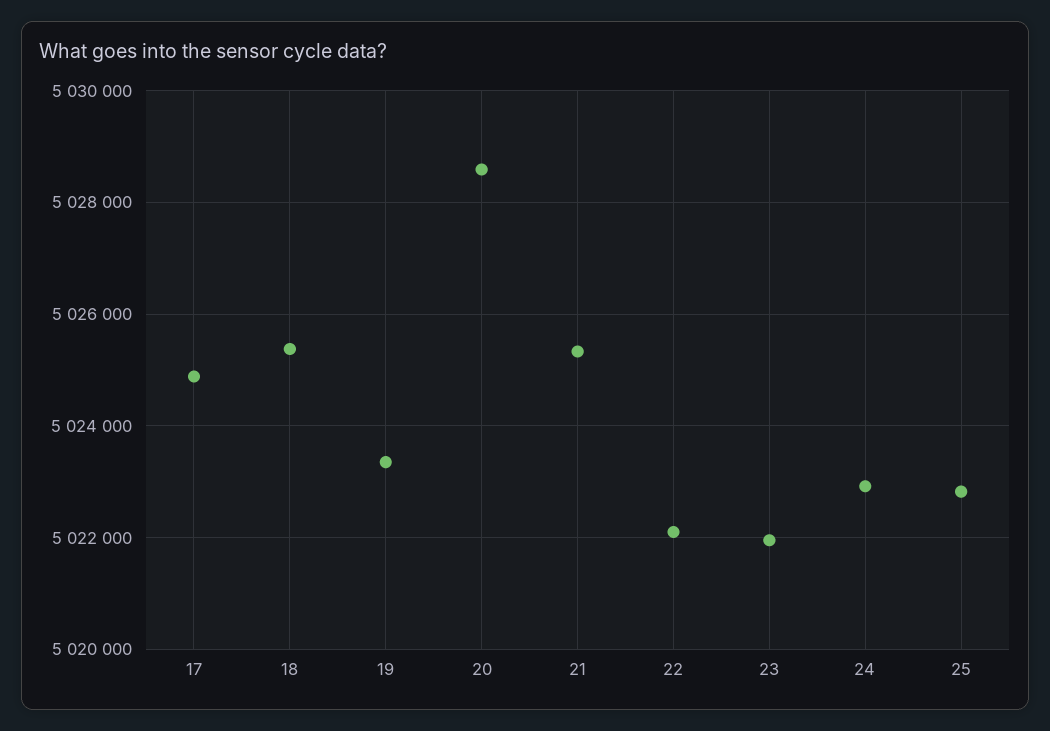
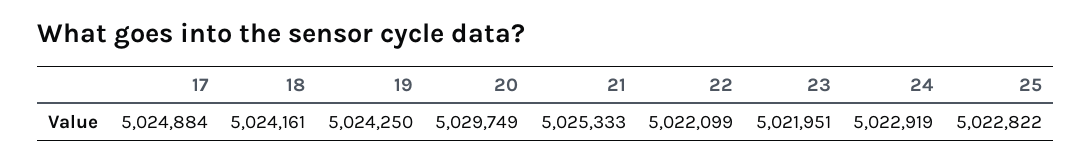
  {
    "17": 5024884,
-   "18": 5025400,
+   "18": 5024161,
-   "19": 5023400,
+   "19": 5024250,
-   "20": 5028600,
+   "20": 5029749,
    "21": 5025333,
    "22": 5022099,
    "23": 5021951,
    "24": 5022919,
    "25": 5022822
  }

